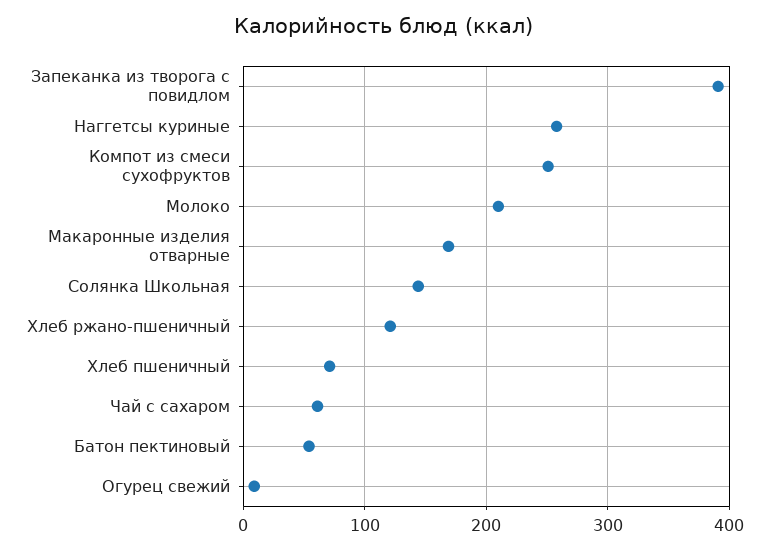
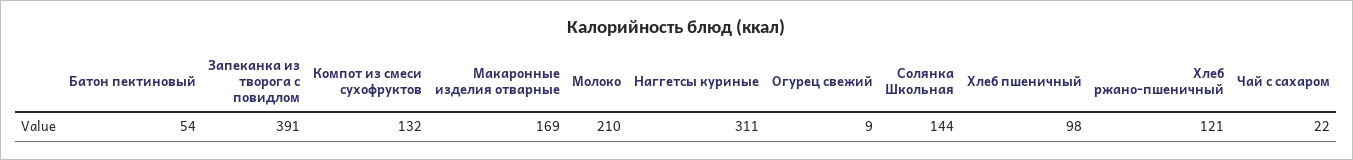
  {
    "Запеканка из творога с повидлом": 391,
-   "Наггетсы куриные": 260,
+   "Наггетсы куриные": 311,
-   "Компот из смеси сухофруктов": 250,
+   "Компот из смеси сухофруктов": 132,
    "Молоко": 210,
    "Макаронные изделия отварные": 169,
    "Солянка Школьная": 144,
    "Хлеб ржано-пшеничный": 121,
-   "Хлеб пшеничный": 70,
+   "Хлеб пшеничный": 98,
-   "Чай с сахаром": 60,
+   "Чай с сахаром": 22,
    "Батон пектиновый": 54,
    "Огурец свежий": 9
  }

